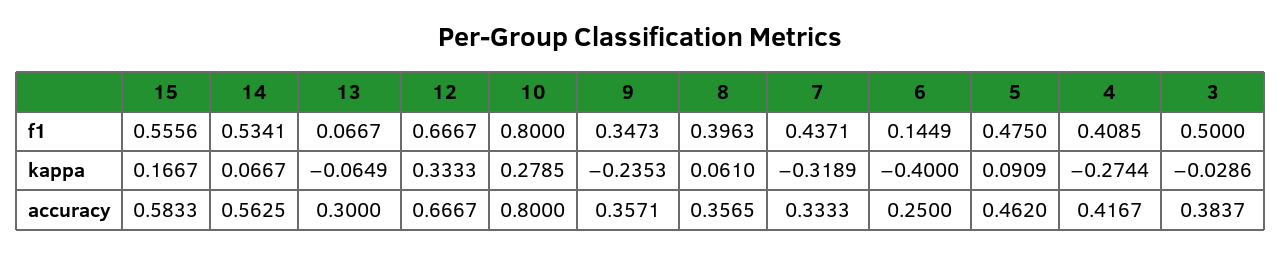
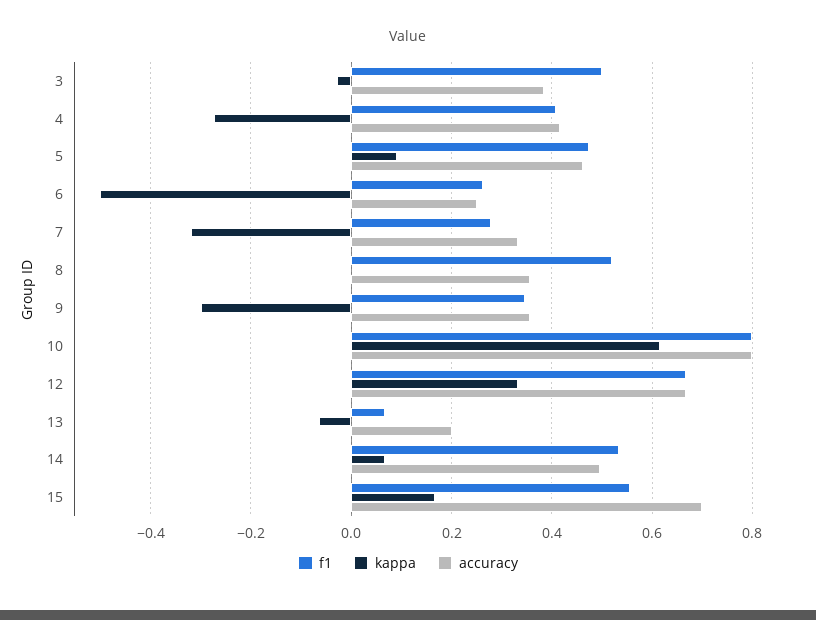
  {
    "f1": {
      "15": 0.5556,
      "14": 0.5341,
      "13": 0.0667,
      "12": 0.6667,
      "10": 0.8,
      "9": 0.3473,
-     "8": 0.3963,
+     "8": 0.52,
-     "7": 0.4371,
+     "7": 0.28,
-     "6": 0.1449,
+     "6": 0.26,
      "5": 0.475,
      "4": 0.4085,
      "3": 0.5
    },
    "kappa": {
      "15": 0.1667,
      "14": 0.0667,
      "13": -0.0649,
      "12": 0.3333,
-     "10": 0.2785,
+     "10": 0.62,
-     "9": -0.2353,
+     "9": -0.3,
-     "8": 0.061,
+     "8": 0,
      "7": -0.3189,
-     "6": -0.4,
+     "6": -0.5,
      "5": 0.0909,
      "4": -0.2744,
      "3": -0.0286
    },
    "accuracy": {
-     "15": 0.5833,
+     "15": 0.7,
-     "14": 0.5625,
+     "14": 0.5,
-     "13": 0.3,
+     "13": 0.2,
      "12": 0.6667,
      "10": 0.8,
      "9": 0.3571,
      "8": 0.3565,
      "7": 0.3333,
      "6": 0.25,
      "5": 0.462,
      "4": 0.4167,
      "3": 0.3837
    }
  }

